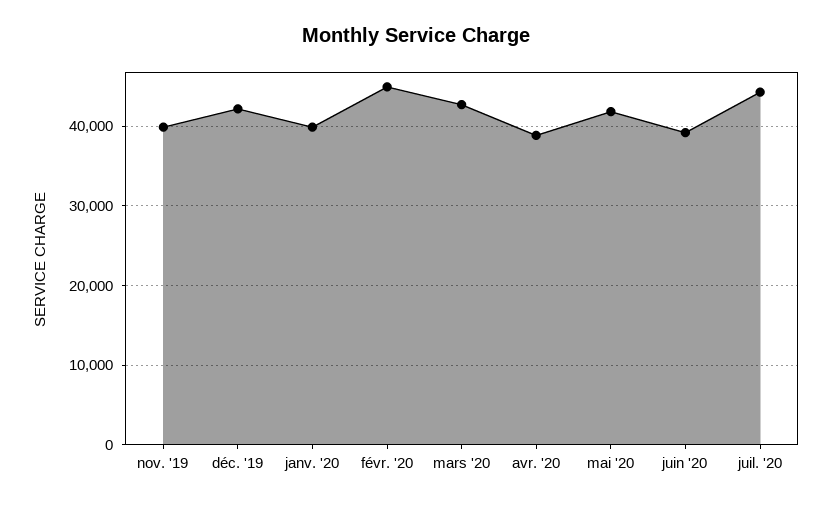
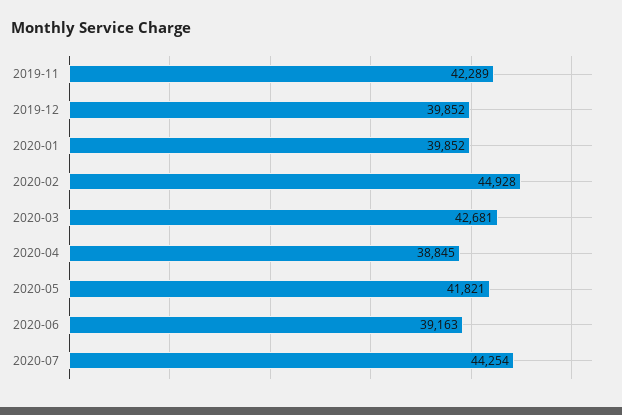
  {
-   "nov. '19": 40000,
+   "nov. '19": 42289,
-   "déc. '19": 42000,
+   "déc. '19": 39852,
    "janv. '20": 39852,
    "févr. '20": 44928,
    "mars '20": 42681,
    "avr. '20": 38845,
    "mai '20": 41821,
    "juin '20": 39163,
    "juil. '20": 44254
  }

